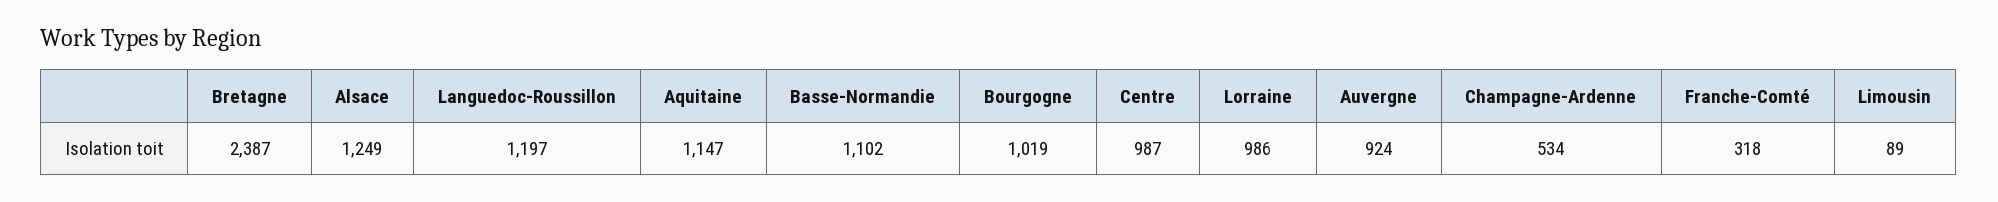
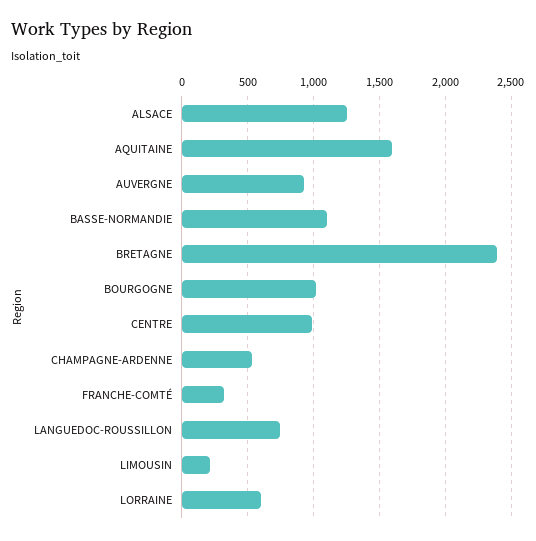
  {
    "Bretagne": 2387,
    "Alsace": 1249,
-   "Languedoc-Roussillon": 1197,
+   "Languedoc-Roussillon": 750,
-   "Aquitaine": 1147,
+   "Aquitaine": 1600,
    "Basse-Normandie": 1102,
    "Bourgogne": 1019,
    "Centre": 987,
-   "Lorraine": 986,
+   "Lorraine": 600,
    "Auvergne": 924,
    "Champagne-Ardenne": 534,
    "Franche-Comté": 318,
-   "Limousin": 89
+   "Limousin": 200
  }

